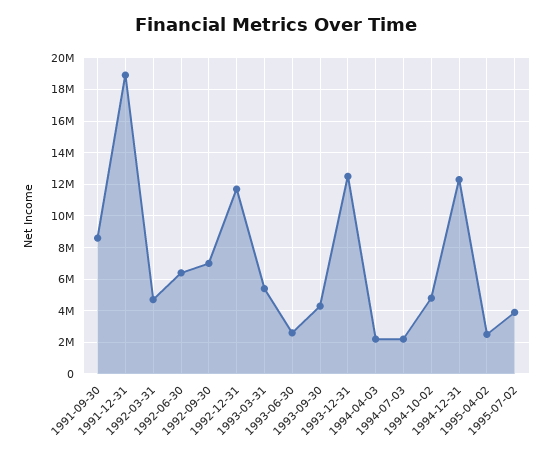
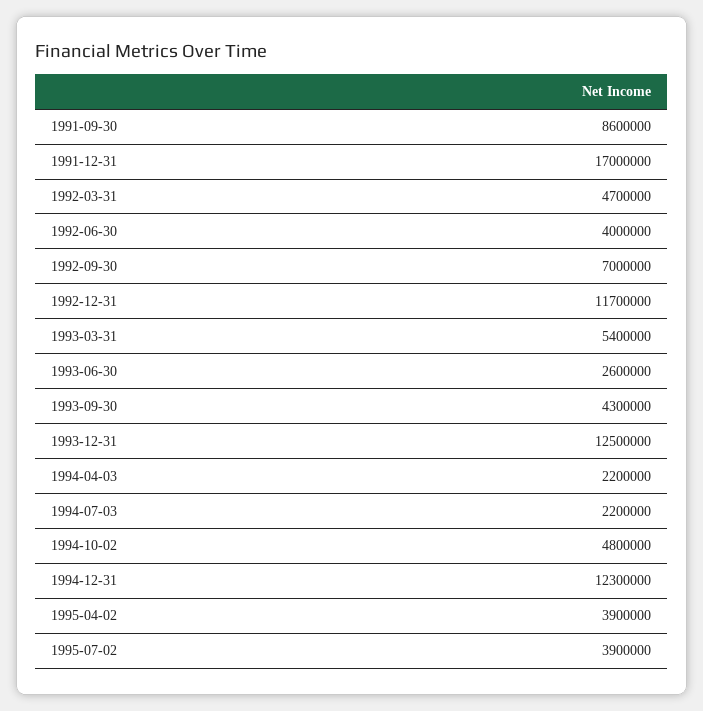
  {
    "1991-09-30": 8600000,
-   "1991-12-31": 19000000,
+   "1991-12-31": 17000000,
    "1992-03-31": 4700000,
-   "1992-06-30": 6500000,
+   "1992-06-30": 4000000,
    "1992-09-30": 7000000,
    "1992-12-31": 11700000,
    "1993-03-31": 5400000,
    "1993-06-30": 2600000,
    "1993-09-30": 4300000,
    "1993-12-31": 12500000,
    "1994-04-03": 2200000,
    "1994-07-03": 2200000,
    "1994-10-02": 4800000,
    "1994-12-31": 12300000,
-   "1995-04-02": 2500000,
+   "1995-04-02": 3900000,
    "1995-07-02": 3900000
  }

